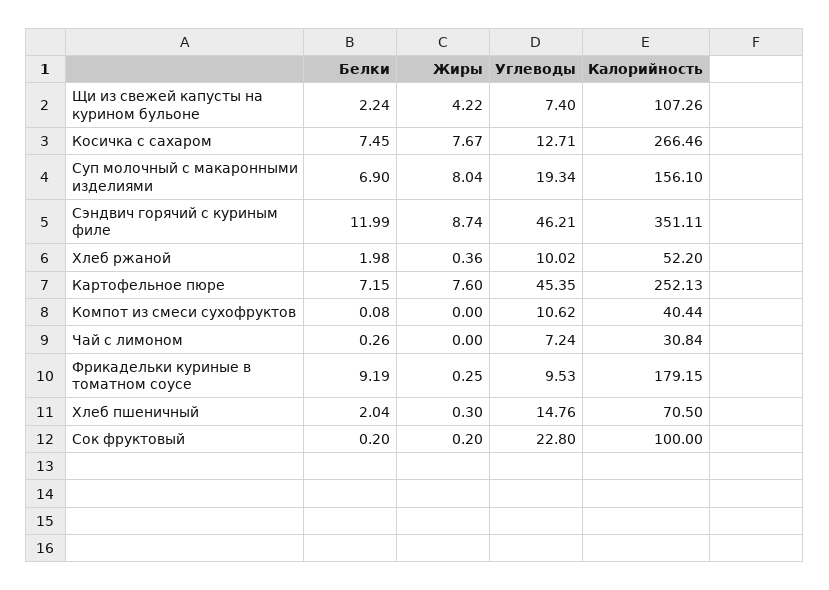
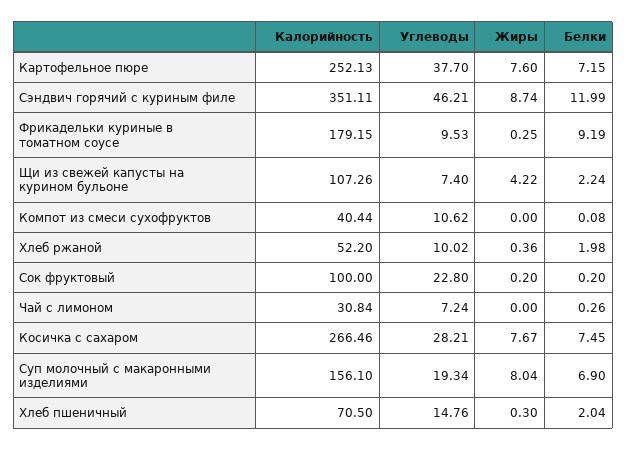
  {
    "Белки": {
      "Щи из свежей капусты на курином бульоне": 2.24,
      "Косичка с сахаром": 7.45,
      "Суп молочный с макаронными изделиями": 6.9,
      "Сэндвич горячий с куриным филе": 11.99,
      "Хлеб ржаной": 1.98,
      "Картофельное пюре": 7.15,
      "Компот из смеси сухофруктов": 0.08,
      "Чай с лимоном": 0.26,
      "Фрикадельки куриные в томатном соусе": 9.19,
      "Хлеб пшеничный": 2.04,
      "Сок фруктовый": 0.2
    },
    "Жиры": {
      "Щи из свежей капусты на курином бульоне": 4.22,
      "Косичка с сахаром": 7.67,
      "Суп молочный с макаронными изделиями": 8.04,
      "Сэндвич горячий с куриным филе": 8.74,
      "Хлеб ржаной": 0.36,
      "Картофельное пюре": 7.6,
      "Компот из смеси сухофруктов": 0,
      "Чай с лимоном": 0,
      "Фрикадельки куриные в томатном соусе": 0.25,
      "Хлеб пшеничный": 0.3,
      "Сок фруктовый": 0.2
    },
    "Углеводы": {
      "Щи из свежей капусты на курином бульоне": 7.4,
-     "Косичка с сахаром": 12.71,
+     "Косичка с сахаром": 28.21,
      "Суп молочный с макаронными изделиями": 19.34,
      "Сэндвич горячий с куриным филе": 46.21,
      "Хлеб ржаной": 10.02,
-     "Картофельное пюре": 45.35,
+     "Картофельное пюре": 37.7,
      "Компот из смеси сухофруктов": 10.62,
      "Чай с лимоном": 7.24,
      "Фрикадельки куриные в томатном соусе": 9.53,
      "Хлеб пшеничный": 14.76,
      "Сок фруктовый": 22.8
    },
    "Калорийность": {
      "Щи из свежей капусты на курином бульоне": 107.26,
      "Косичка с сахаром": 266.46,
      "Суп молочный с макаронными изделиями": 156.1,
      "Сэндвич горячий с куриным филе": 351.11,
      "Хлеб ржаной": 52.2,
      "Картофельное пюре": 252.13,
      "Компот из смеси сухофруктов": 40.44,
      "Чай с лимоном": 30.84,
      "Фрикадельки куриные в томатном соусе": 179.15,
      "Хлеб пшеничный": 70.5,
      "Сок фруктовый": 100
    }
  }

